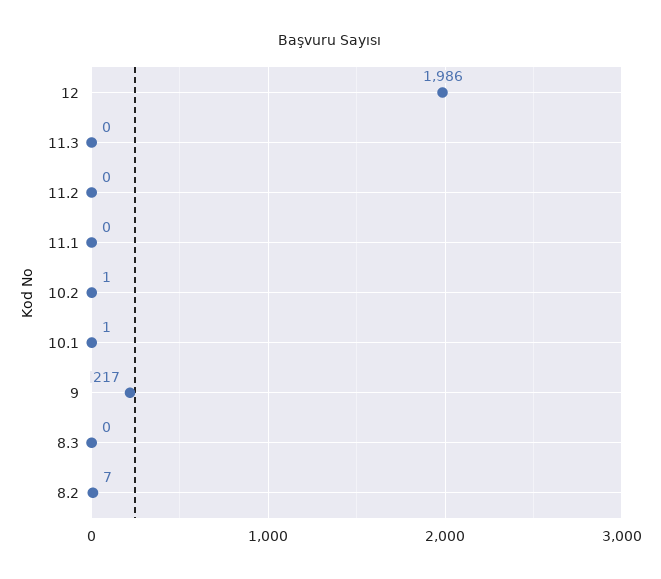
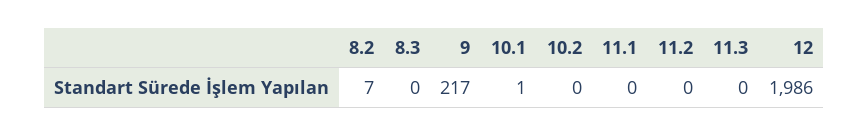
  {
    "12": 1986,
    "11.3": 0,
    "11.2": 0,
    "11.1": 0,
-   "10.2": 1,
+   "10.2": 0,
    "10.1": 1,
    "9": 217,
    "8.3": 0,
    "8.2": 7
  }

